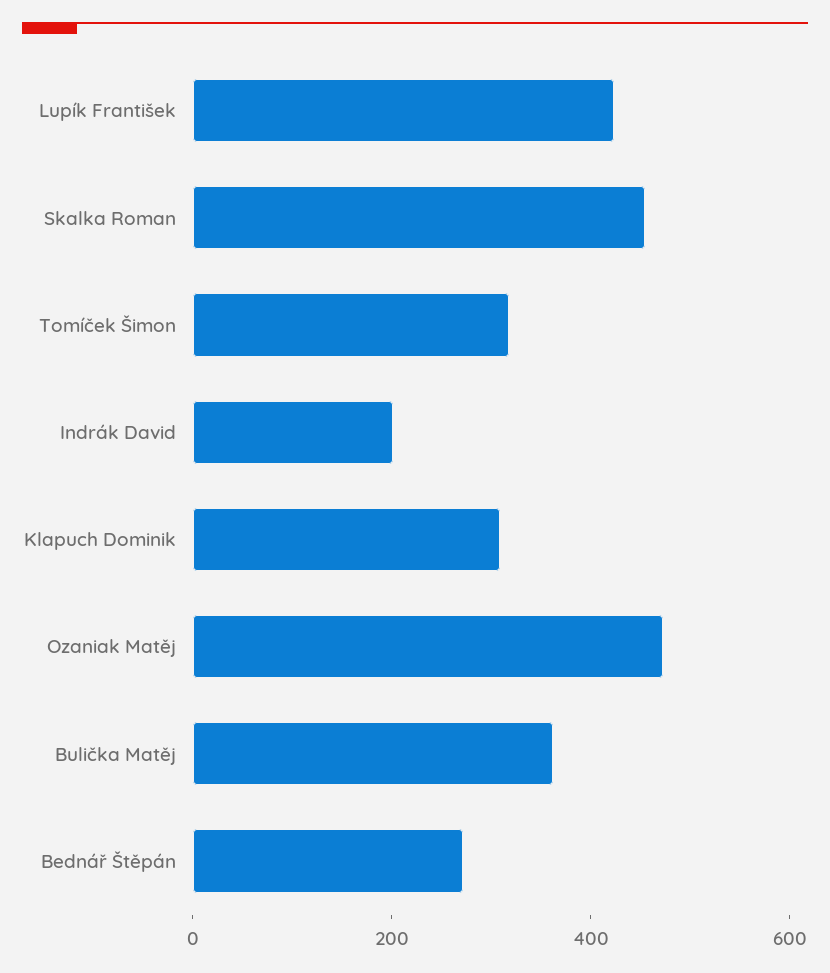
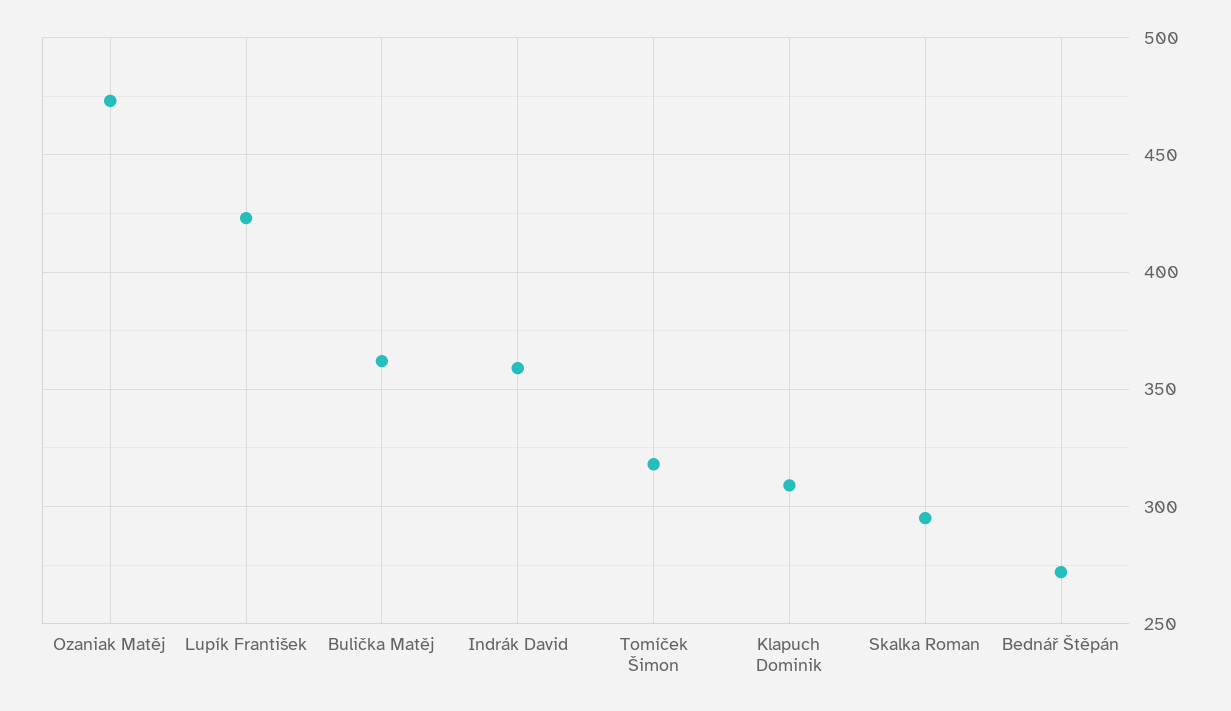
  {
    "Lupík František": 425,
-   "Skalka Roman": 450,
+   "Skalka Roman": 295,
    "Tomíček Šimon": 320,
-   "Indrák David": 200,
+   "Indrák David": 360,
    "Klapuch Dominik": 310,
    "Ozaniak Matěj": 475,
    "Bulička Matěj": 360,
    "Bednář Štěpán": 270
  }

